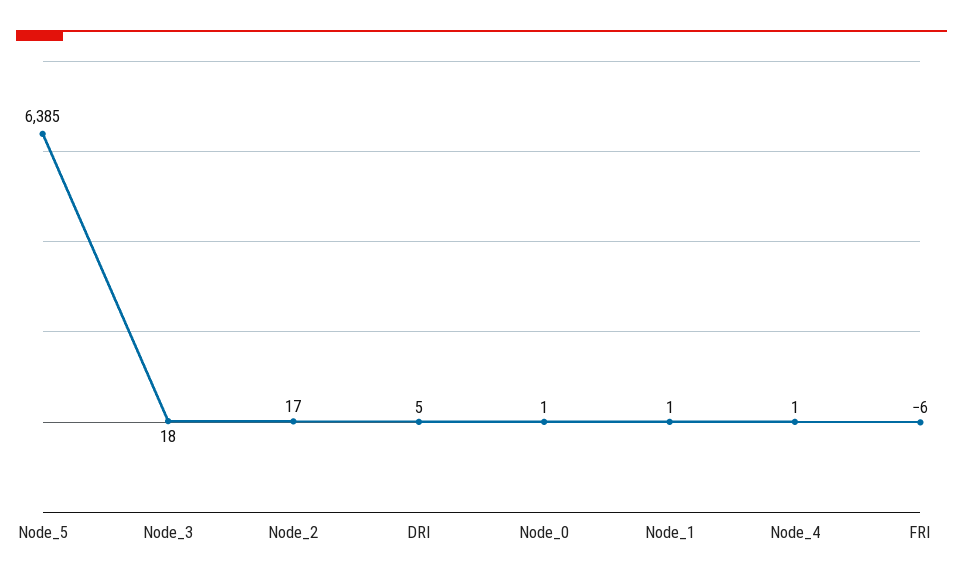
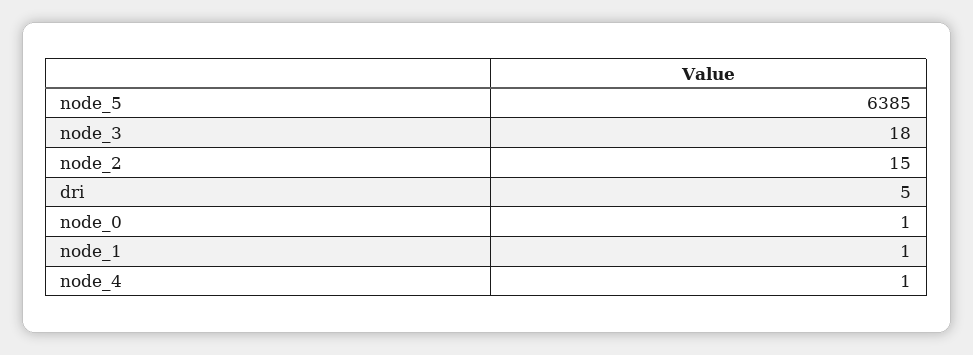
  {
    "Node_5": 6385,
    "Node_3": 18,
-   "Node_2": 17,
+   "Node_2": 15,
    "DRI": 5,
    "Node_0": 1,
    "Node_1": 1,
-   "Node_4": 1,
+   "Node_4": 1
-   "FRI": -6
  }

